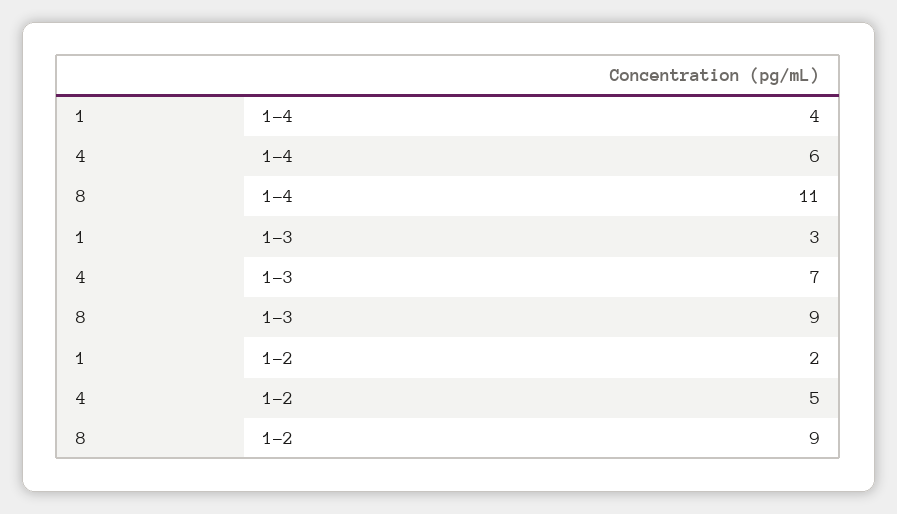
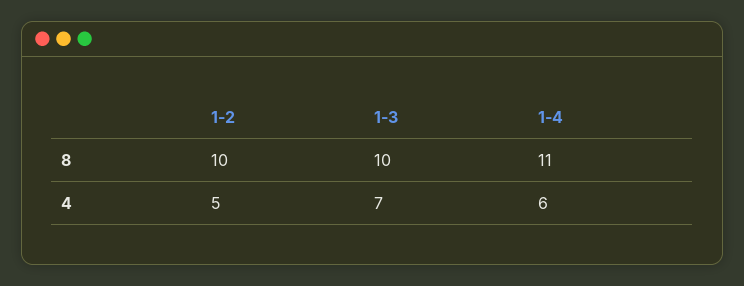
  {
-   "1": {
-     "1-4": 4,
-     "1-3": 3,
-     "1-2": 2
-   },
    "4": {
      "1-4": 6,
      "1-3": 7,
      "1-2": 5
    },
    "8": {
      "1-4": 11,
-     "1-3": 9,
+     "1-3": 10,
-     "1-2": 9
+     "1-2": 10
    }
  }

